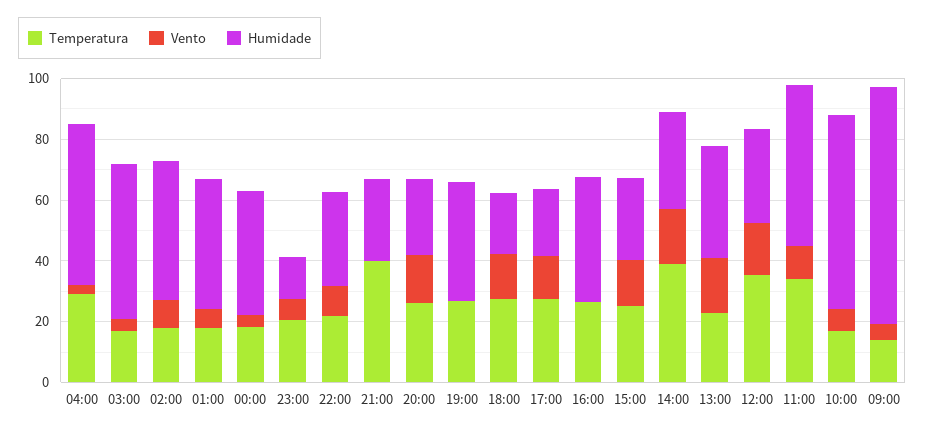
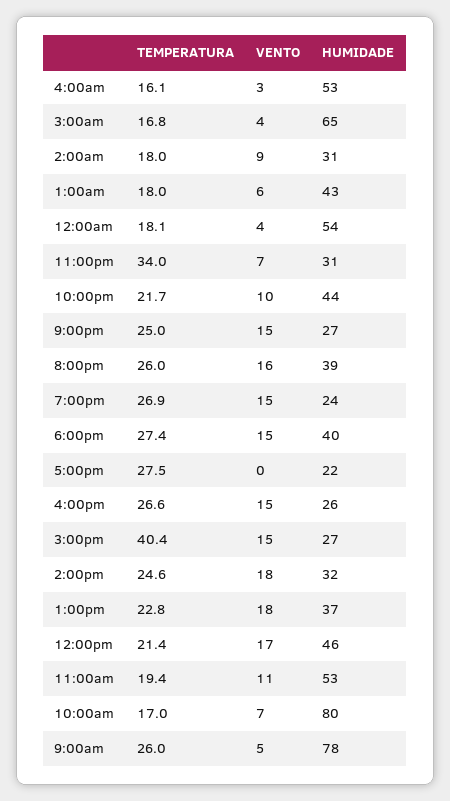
  {
    "Temperatura": {
-     "04:00": 30,
+     "04:00": 16.1,
      "03:00": 16.8,
      "02:00": 18,
      "01:00": 18,
      "00:00": 18.1,
-     "23:00": 20,
+     "23:00": 34,
      "22:00": 21.7,
-     "21:00": 40,
+     "21:00": 25,
      "20:00": 26,
      "19:00": 26.9,
      "18:00": 27.4,
      "17:00": 27.5,
      "16:00": 26.6,
-     "15:00": 25,
+     "15:00": 40.4,
-     "14:00": 40,
+     "14:00": 24.6,
      "13:00": 22.8,
-     "12:00": 35,
+     "12:00": 21.4,
-     "11:00": 35,
+     "11:00": 19.4,
      "10:00": 17,
-     "09:00": 15
+     "09:00": 26
    },
    "Vento": {
      "04:00": 3,
      "03:00": 4,
      "02:00": 9,
      "01:00": 6,
      "00:00": 4,
      "23:00": 7,
      "22:00": 10,
-     "21:00": 0,
+     "21:00": 15,
      "20:00": 16,
-     "19:00": 0,
+     "19:00": 15,
      "18:00": 15,
-     "17:00": 15,
+     "17:00": 0,
-     "16:00": 0,
+     "16:00": 15,
      "15:00": 15,
      "14:00": 18,
      "13:00": 18,
      "12:00": 17,
      "11:00": 11,
      "10:00": 7,
      "09:00": 5
    },
    "Humidade": {
      "04:00": 53,
-     "03:00": 50,
+     "03:00": 65,
-     "02:00": 45,
+     "02:00": 31,
      "01:00": 43,
-     "00:00": 40,
+     "00:00": 54,
-     "23:00": 15,
+     "23:00": 31,
-     "22:00": 30,
+     "22:00": 44,
      "21:00": 27,
-     "20:00": 25,
+     "20:00": 39,
-     "19:00": 40,
+     "19:00": 24,
-     "18:00": 20,
+     "18:00": 40,
      "17:00": 22,
-     "16:00": 40,
+     "16:00": 26,
      "15:00": 27,
      "14:00": 32,
      "13:00": 37,
-     "12:00": 30,
+     "12:00": 46,
      "11:00": 53,
-     "10:00": 65,
+     "10:00": 80,
      "09:00": 78
    }
  }

